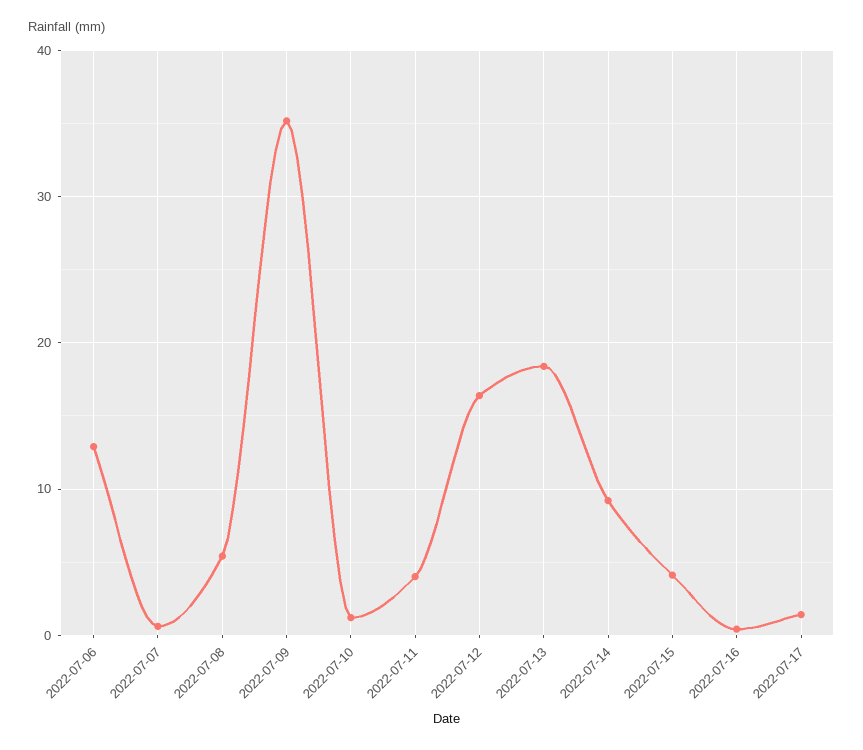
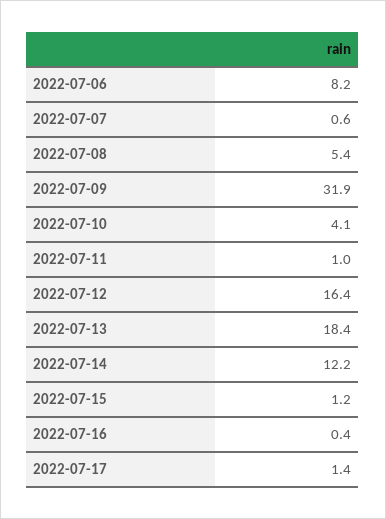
  {
-   "2022-07-06": 13,
+   "2022-07-06": 8.2,
    "2022-07-07": 0.6,
    "2022-07-08": 5.4,
-   "2022-07-09": 35,
+   "2022-07-09": 31.9,
-   "2022-07-10": 1,
+   "2022-07-10": 4.1,
-   "2022-07-11": 4,
+   "2022-07-11": 1,
    "2022-07-12": 16.4,
    "2022-07-13": 18.4,
-   "2022-07-14": 9,
+   "2022-07-14": 12.2,
-   "2022-07-15": 4,
+   "2022-07-15": 1.2,
    "2022-07-16": 0.4,
    "2022-07-17": 1.4
  }

